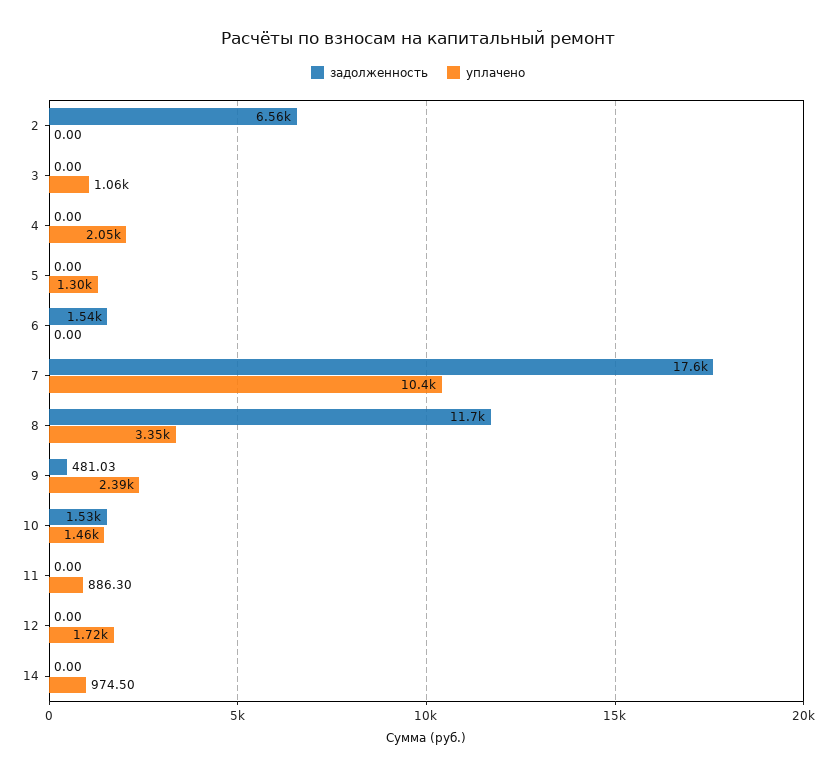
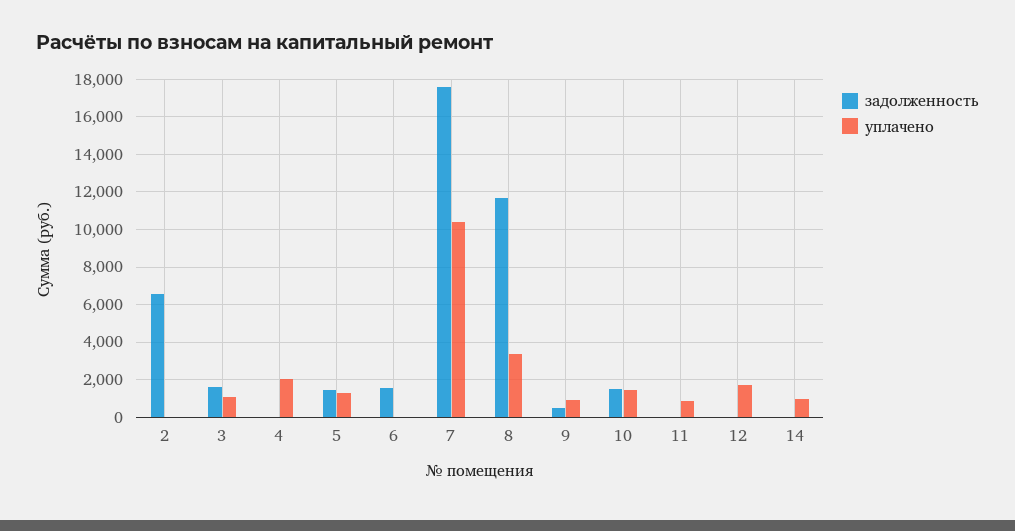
  {
    "задолженность": {
      "2": 6560,
-     "3": 0,
+     "3": 1500,
      "4": 0,
-     "5": 0,
+     "5": 1500,
      "6": 1540,
      "7": 17600,
      "8": 11700,
      "9": 481.03,
      "10": 1530,
      "11": 0,
      "12": 0,
      "14": 0
    },
    "уплачено": {
      "2": 0,
      "3": 1060,
      "4": 2050,
      "5": 1300,
      "6": 0,
      "7": 10400,
      "8": 3350,
-     "9": 2390,
+     "9": 1000,
      "10": 1460,
      "11": 886.3,
      "12": 1720,
      "14": 974.5
    }
  }

